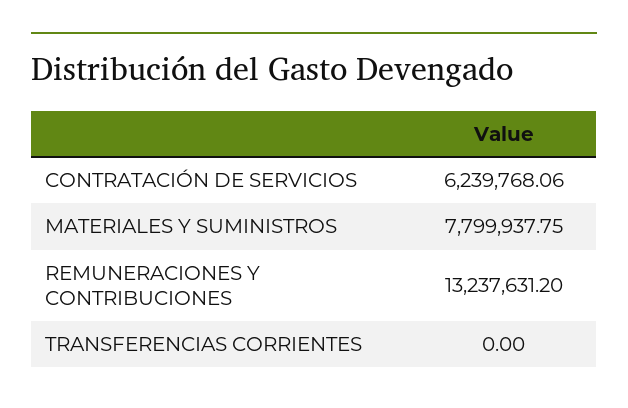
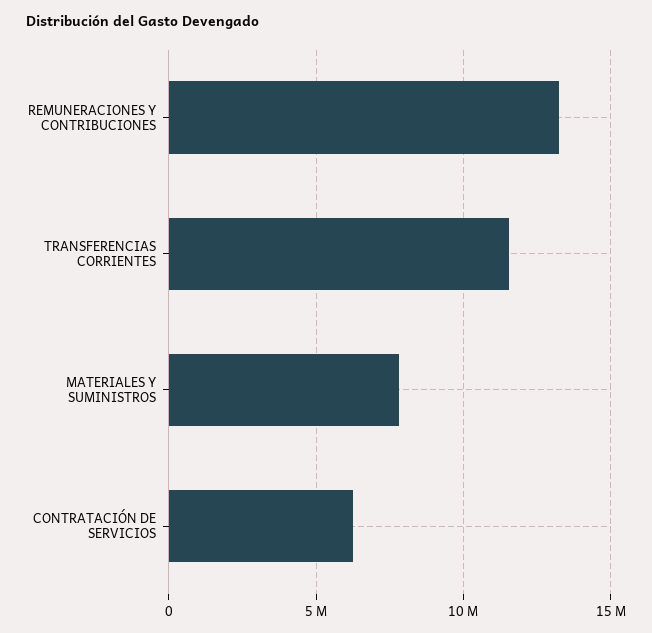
  {
    "CONTRATACIÓN DE SERVICIOS": 6239768.06,
    "MATERIALES Y SUMINISTROS": 7799937.75,
    "REMUNERACIONES Y CONTRIBUCIONES": 13237631.2,
-   "TRANSFERENCIAS CORRIENTES": 0
+   "TRANSFERENCIAS CORRIENTES": 11500000
  }

